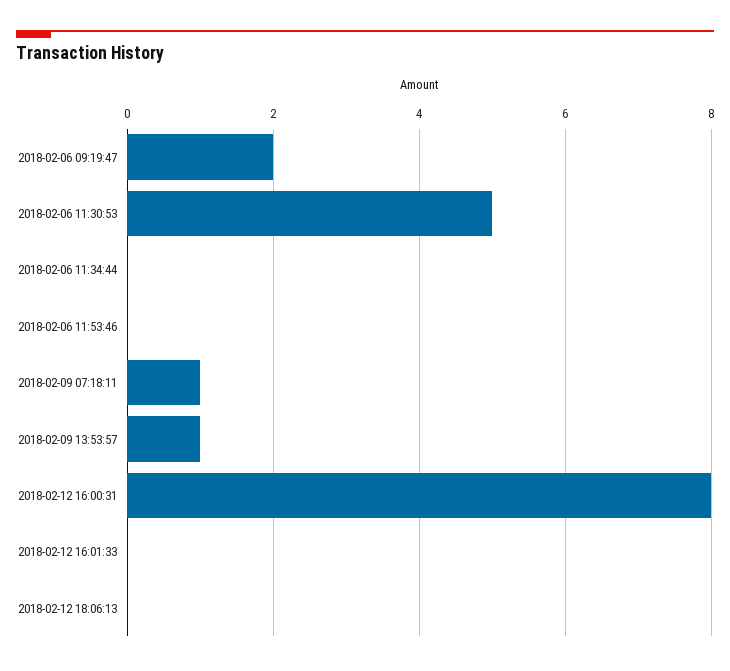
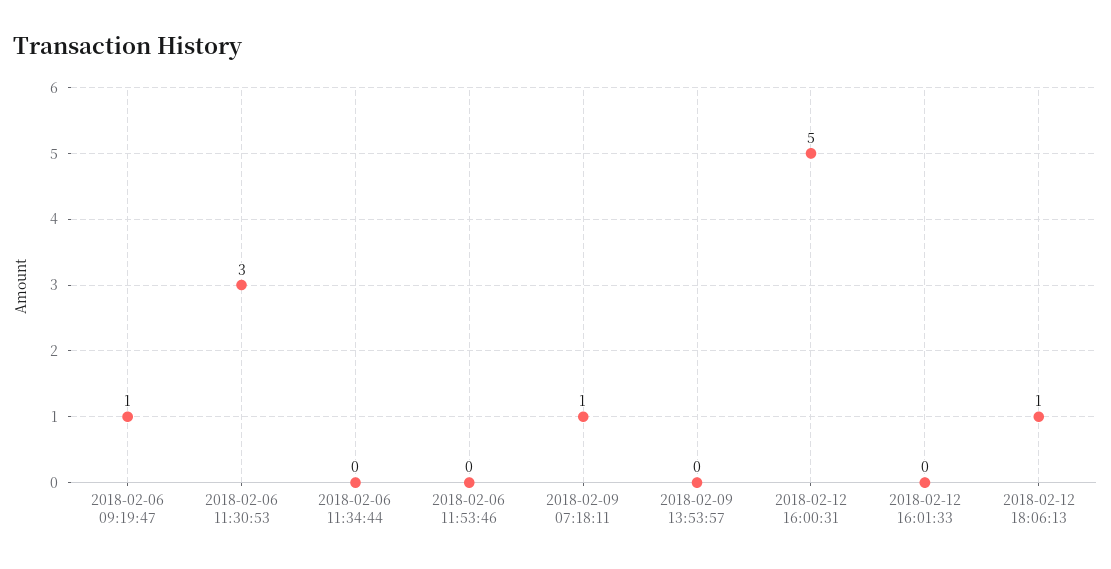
  {
-   "2018-02-06 09:19:47": 2,
+   "2018-02-06 09:19:47": 1,
-   "2018-02-06 11:30:53": 5,
+   "2018-02-06 11:30:53": 3,
    "2018-02-06 11:34:44": 0,
    "2018-02-06 11:53:46": 0,
    "2018-02-09 07:18:11": 1,
-   "2018-02-09 13:53:57": 1,
+   "2018-02-09 13:53:57": 0,
-   "2018-02-12 16:00:31": 8,
+   "2018-02-12 16:00:31": 5,
    "2018-02-12 16:01:33": 0,
-   "2018-02-12 18:06:13": 0
+   "2018-02-12 18:06:13": 1
  }

